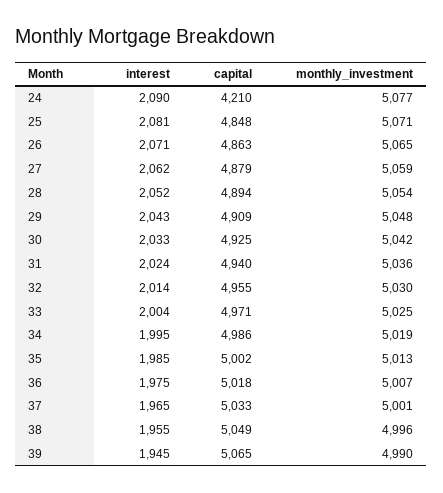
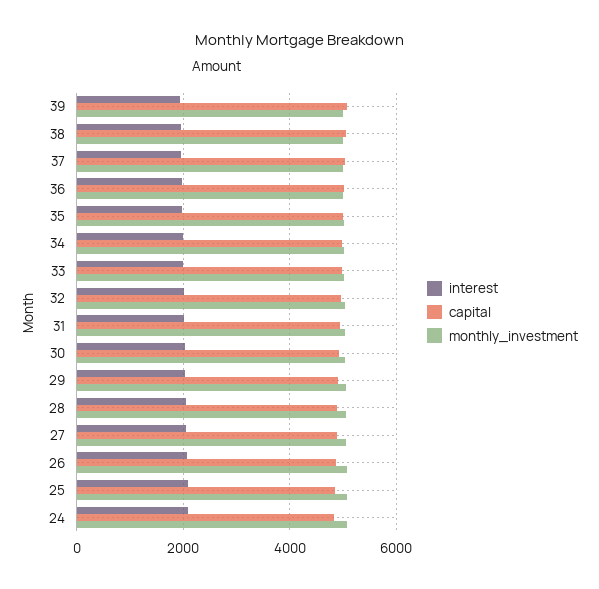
  {
    "interest": {
      "24": 2090,
      "25": 2081,
      "26": 2071,
      "27": 2062,
      "28": 2052,
      "29": 2043,
      "30": 2033,
      "31": 2024,
      "32": 2014,
      "33": 2004,
      "34": 1995,
      "35": 1985,
      "36": 1975,
      "37": 1965,
      "38": 1955,
      "39": 1945
    },
    "capital": {
-     "24": 4210,
+     "24": 4800,
      "25": 4848,
      "26": 4863,
      "27": 4879,
      "28": 4894,
      "29": 4909,
      "30": 4925,
      "31": 4940,
      "32": 4955,
      "33": 4971,
      "34": 4986,
      "35": 5002,
      "36": 5018,
      "37": 5033,
      "38": 5049,
      "39": 5065
    },
    "monthly_investment": {
      "24": 5077,
      "25": 5071,
      "26": 5065,
      "27": 5059,
      "28": 5054,
      "29": 5048,
      "30": 5042,
      "31": 5036,
      "32": 5030,
      "33": 5025,
      "34": 5019,
      "35": 5013,
      "36": 5007,
      "37": 5001,
      "38": 4996,
      "39": 4990
    }
  }

